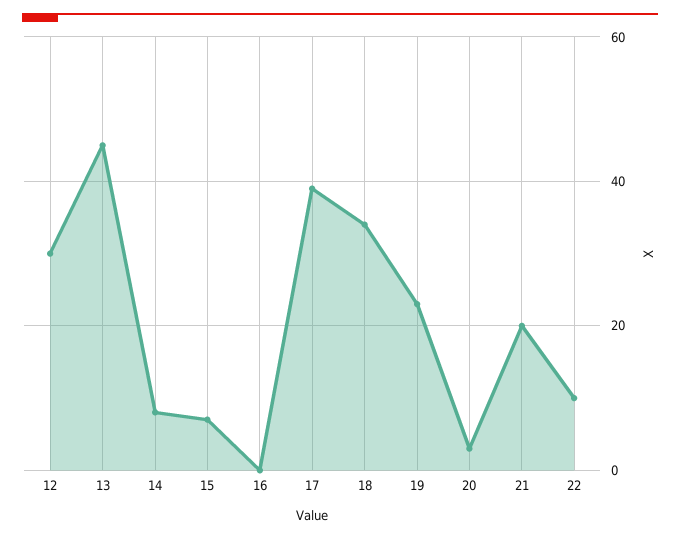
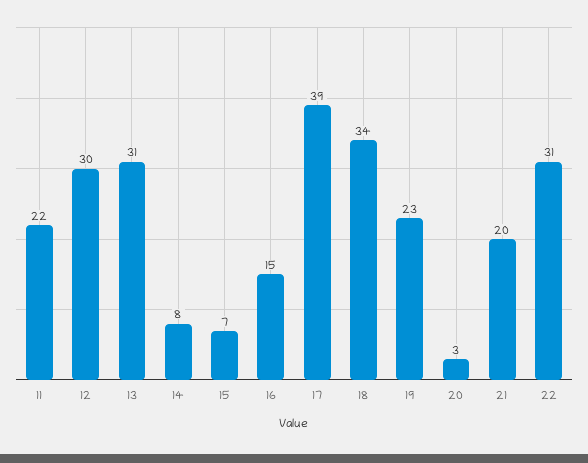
  {
    "12": 30,
-   "13": 45,
+   "13": 31,
    "14": 8,
    "15": 7,
-   "16": 0,
+   "16": 15,
    "17": 39,
    "18": 34,
    "19": 23,
    "20": 3,
    "21": 20,
-   "22": 10
+   "22": 31,
+   "11": 22
  }

